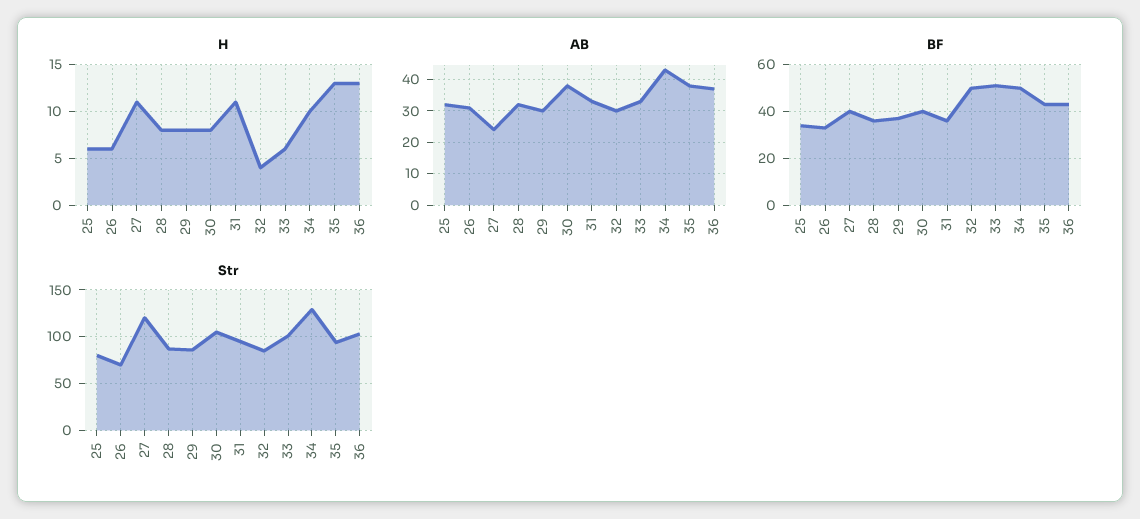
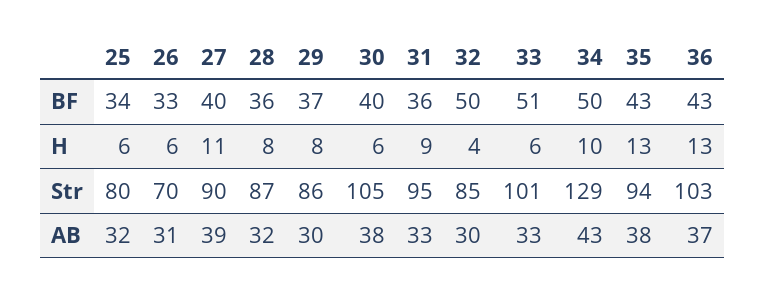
  {
    "H": {
      "25": 6,
      "26": 6,
      "27": 11,
      "28": 8,
      "29": 8,
-     "30": 8,
+     "30": 6,
-     "31": 11,
+     "31": 9,
      "32": 4,
      "33": 6,
      "34": 10,
      "35": 13,
      "36": 13
    },
    "AB": {
      "25": 32,
      "26": 31,
-     "27": 25,
+     "27": 39,
      "28": 32,
      "29": 30,
      "30": 38,
      "31": 33,
      "32": 30,
      "33": 33,
      "34": 43,
      "35": 38,
      "36": 37
    },
    "BF": {
      "25": 34,
      "26": 33,
      "27": 40,
      "28": 36,
      "29": 37,
      "30": 40,
      "31": 36,
      "32": 50,
      "33": 51,
      "34": 50,
      "35": 43,
      "36": 43
    },
    "Str": {
      "25": 80,
      "26": 70,
-     "27": 120,
+     "27": 90,
      "28": 87,
      "29": 86,
      "30": 105,
      "31": 95,
      "32": 85,
      "33": 101,
      "34": 129,
      "35": 94,
      "36": 103
    }
  }

